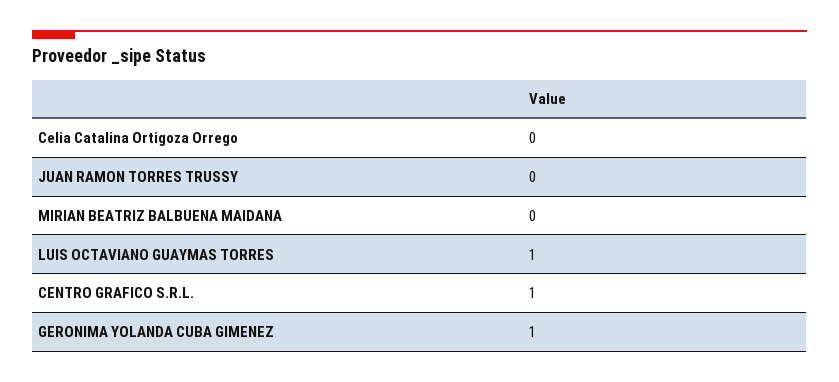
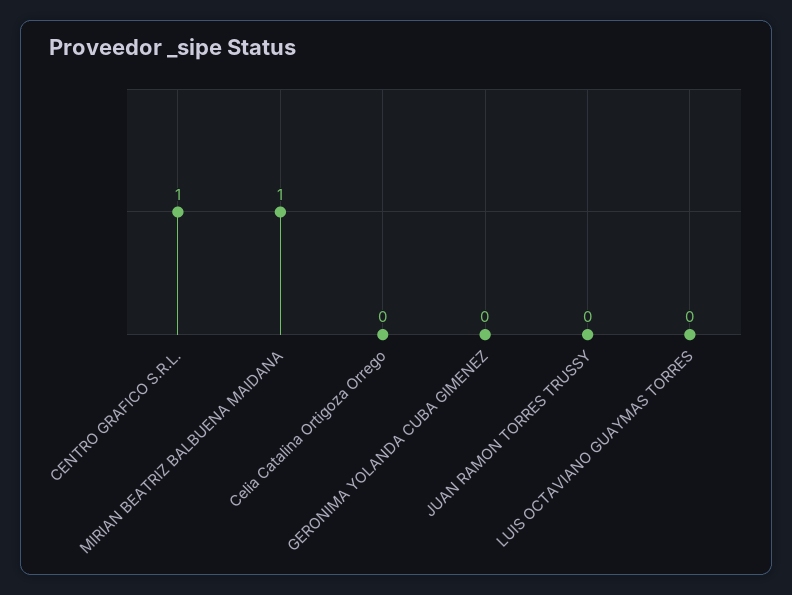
  {
    "Celia Catalina Ortigoza Orrego": 0,
    "JUAN RAMON TORRES TRUSSY": 0,
-   "MIRIAN BEATRIZ BALBUENA MAIDANA": 0,
+   "MIRIAN BEATRIZ BALBUENA MAIDANA": 1,
-   "LUIS OCTAVIANO GUAYMAS TORRES": 1,
+   "LUIS OCTAVIANO GUAYMAS TORRES": 0,
    "CENTRO GRAFICO S.R.L.": 1,
-   "GERONIMA YOLANDA CUBA GIMENEZ": 1
+   "GERONIMA YOLANDA CUBA GIMENEZ": 0
  }

